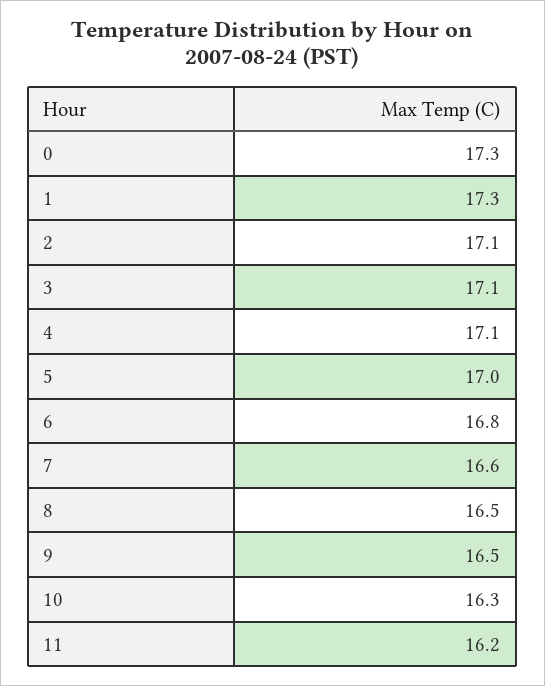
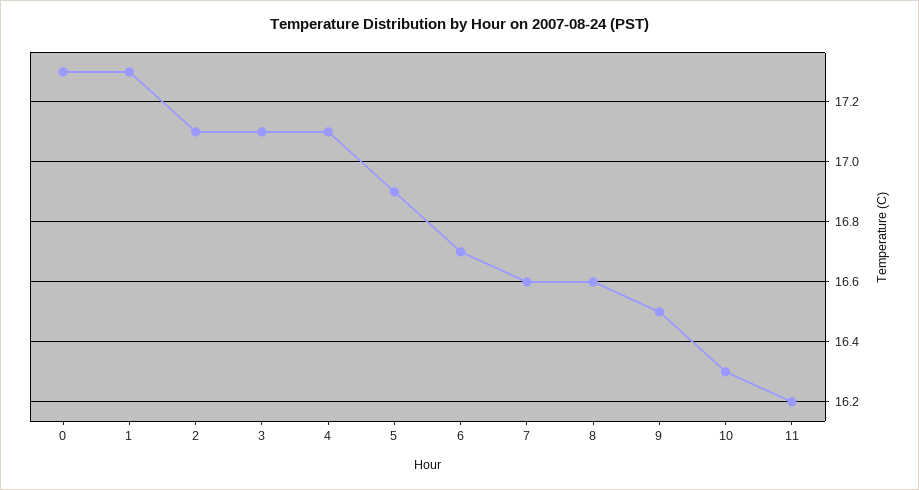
  {
    "0": 17.3,
    "1": 17.3,
    "2": 17.1,
    "3": 17.1,
    "4": 17.1,
-   "5": 17,
+   "5": 16.9,
-   "6": 16.8,
+   "6": 16.7,
    "7": 16.6,
-   "8": 16.5,
+   "8": 16.6,
    "9": 16.5,
    "10": 16.3,
    "11": 16.2
  }

